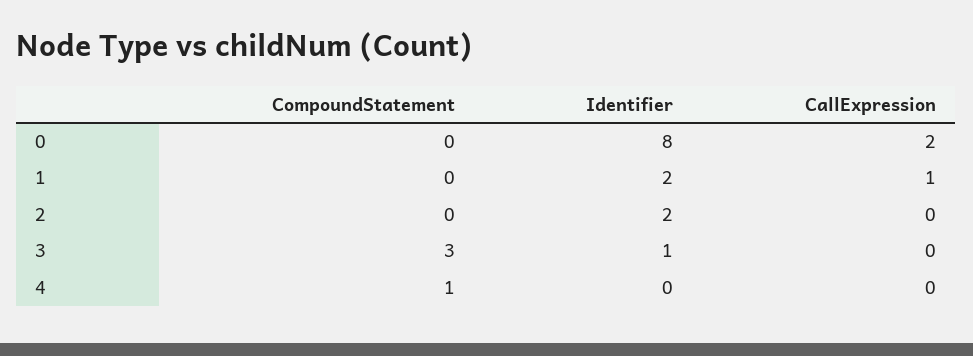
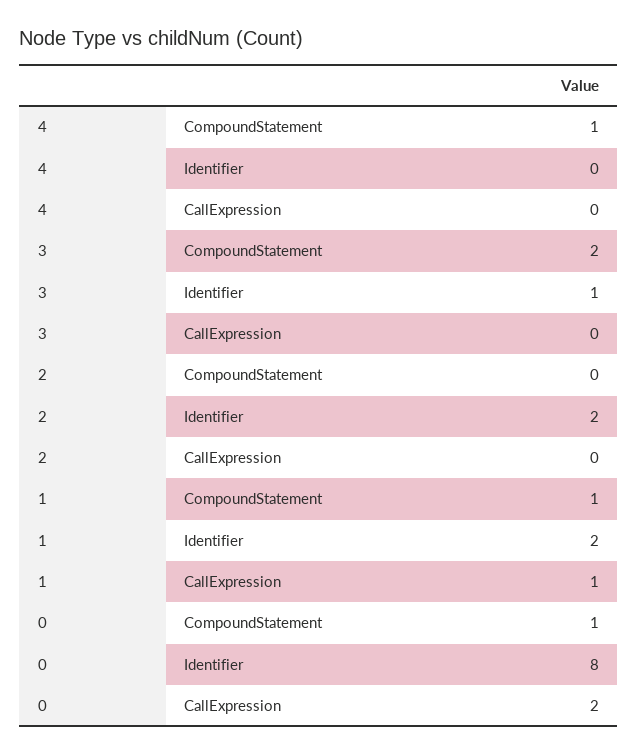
  {
    "CompoundStatement": {
-     "0": 0,
+     "0": 1,
-     "1": 0,
+     "1": 1,
      "2": 0,
-     "3": 3,
+     "3": 2,
      "4": 1
    },
    "Identifier": {
      "0": 8,
      "1": 2,
      "2": 2,
      "3": 1,
      "4": 0
    },
    "CallExpression": {
      "0": 2,
      "1": 1,
      "2": 0,
      "3": 0,
      "4": 0
    }
  }

